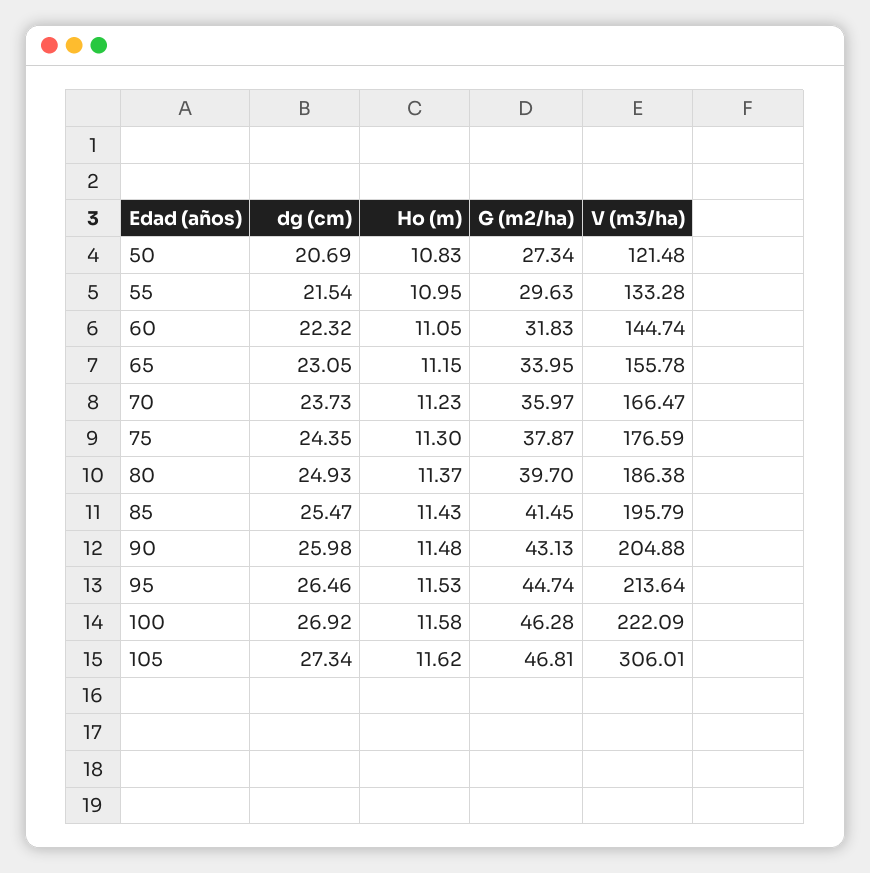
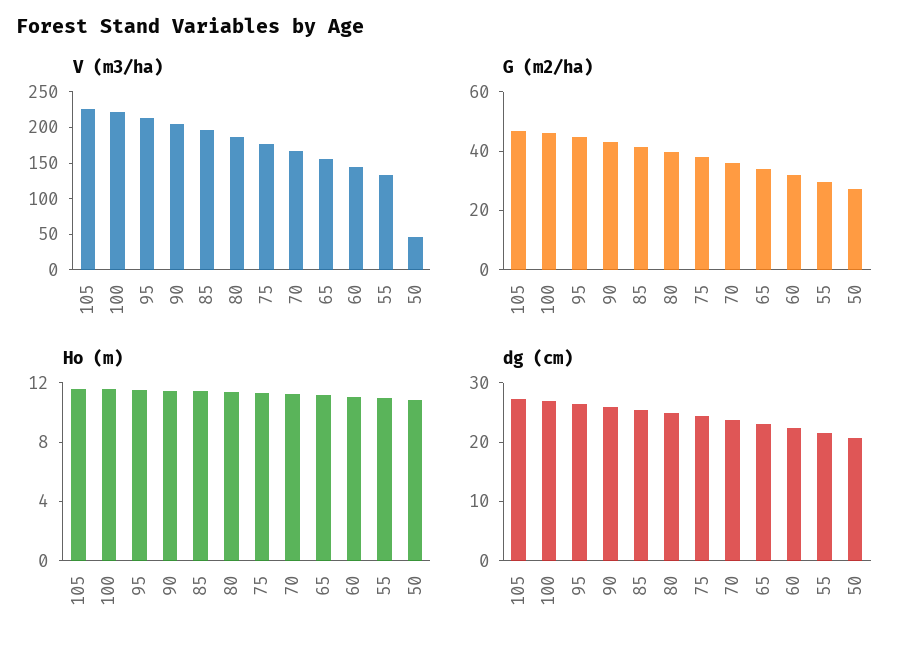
  {
    "dg (cm)": {
      "50": 20.69,
      "55": 21.54,
      "60": 22.32,
      "65": 23.05,
      "70": 23.73,
      "75": 24.35,
      "80": 24.93,
      "85": 25.47,
      "90": 25.98,
      "95": 26.46,
      "100": 26.92,
      "105": 27.34
    },
    "Ho (m)": {
      "50": 10.83,
      "55": 10.95,
      "60": 11.05,
      "65": 11.15,
      "70": 11.23,
      "75": 11.3,
      "80": 11.37,
      "85": 11.43,
      "90": 11.48,
      "95": 11.53,
      "100": 11.58,
      "105": 11.62
    },
    "G (m2/ha)": {
      "50": 27.34,
      "55": 29.63,
      "60": 31.83,
      "65": 33.95,
      "70": 35.97,
      "75": 37.87,
      "80": 39.7,
      "85": 41.45,
      "90": 43.13,
      "95": 44.74,
      "100": 46.28,
      "105": 46.81
    },
    "V (m3/ha)": {
-     "50": 121.48,
+     "50": 50,
      "55": 133.28,
      "60": 144.74,
      "65": 155.78,
      "70": 166.47,
      "75": 176.59,
      "80": 186.38,
      "85": 195.79,
      "90": 204.88,
      "95": 213.64,
      "100": 222.09,
-     "105": 306.01
+     "105": 225
    }
  }

